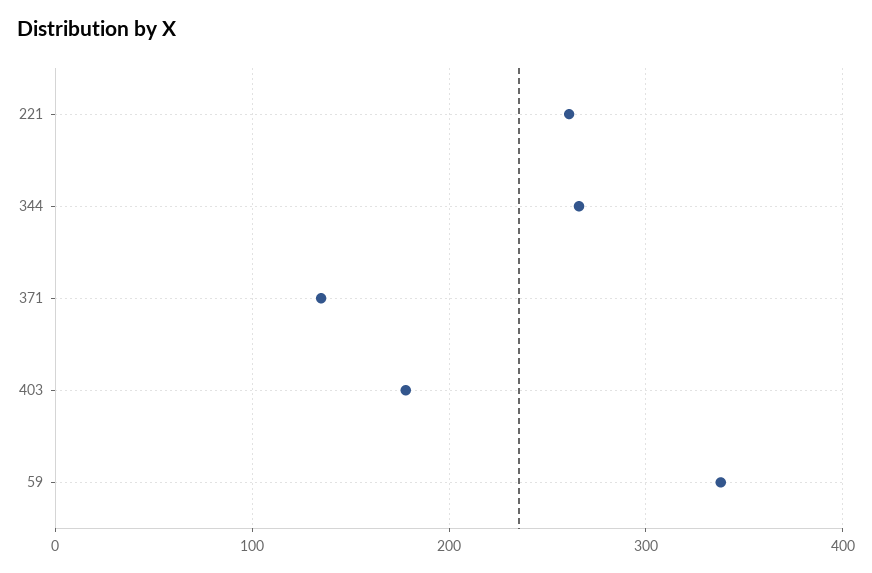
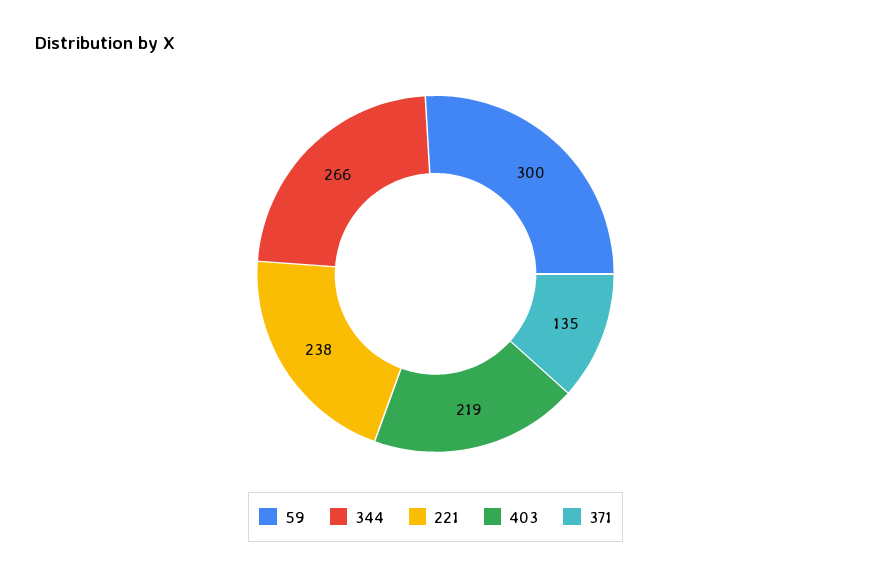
  {
-   "221": 260,
+   "221": 238,
    "344": 266,
    "371": 135,
-   "403": 180,
+   "403": 219,
-   "59": 340
+   "59": 300
  }

